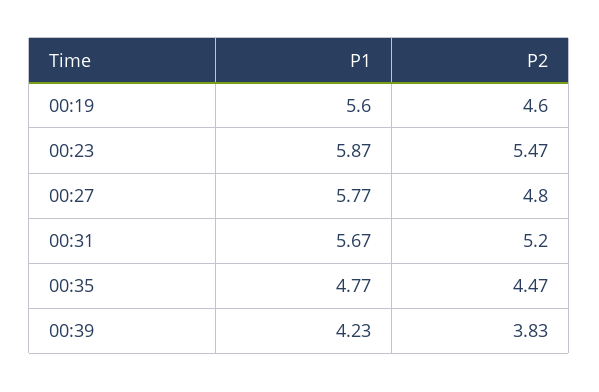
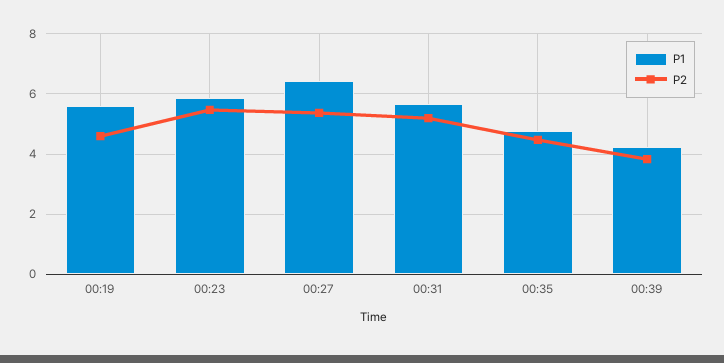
  {
    "P1": {
      "00:19": 5.6,
      "00:23": 5.87,
-     "00:27": 5.77,
+     "00:27": 6.4,
      "00:31": 5.67,
      "00:35": 4.77,
      "00:39": 4.23
    },
    "P2": {
      "00:19": 4.6,
      "00:23": 5.47,
-     "00:27": 4.8,
+     "00:27": 5.4,
      "00:31": 5.2,
      "00:35": 4.47,
      "00:39": 3.83
    }
  }

